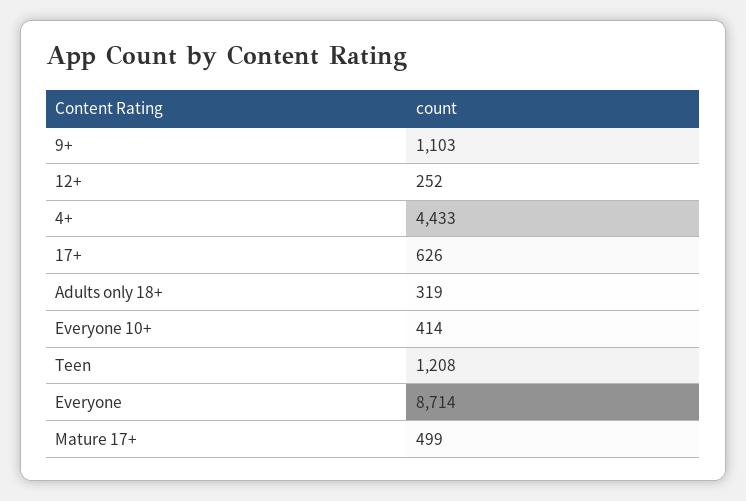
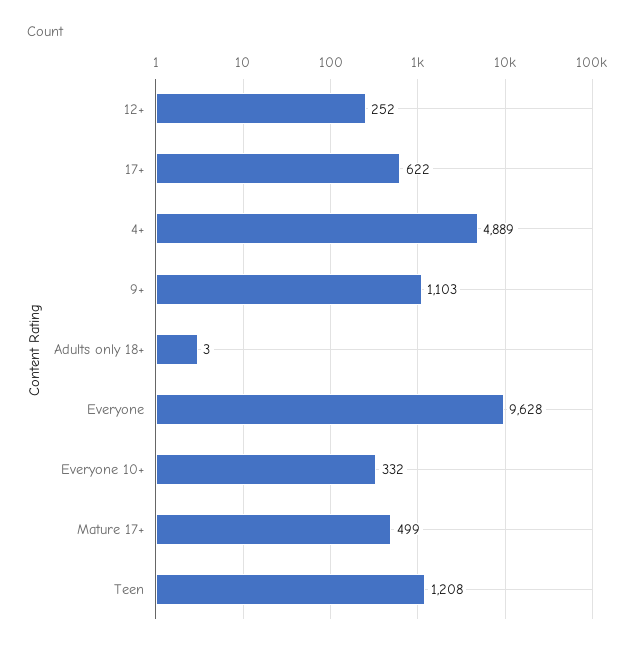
  {
    "9+": 1103,
    "12+": 252,
-   "4+": 4433,
+   "4+": 4889,
-   "17+": 626,
+   "17+": 622,
-   "Adults only 18+": 319,
+   "Adults only 18+": 3,
-   "Everyone 10+": 414,
+   "Everyone 10+": 332,
    "Teen": 1208,
-   "Everyone": 8714,
+   "Everyone": 9628,
    "Mature 17+": 499
  }

